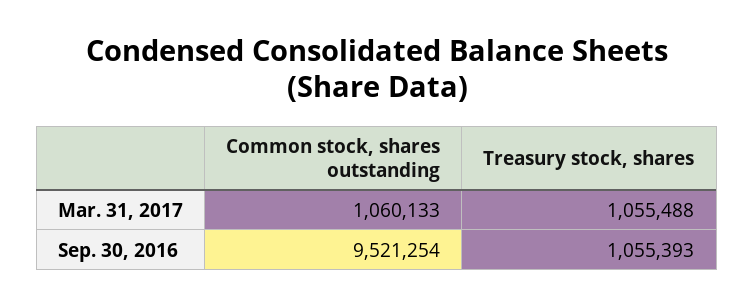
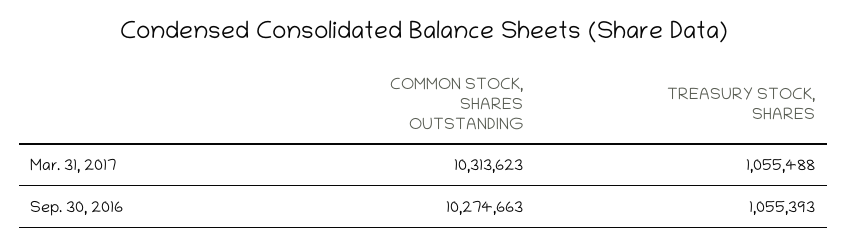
  {
    "Common stock, shares outstanding": {
-     "Mar. 31, 2017": 1060133,
+     "Mar. 31, 2017": 10313623,
-     "Sep. 30, 2016": 9521254
+     "Sep. 30, 2016": 10274663
    },
    "Treasury stock, shares": {
      "Mar. 31, 2017": 1055488,
      "Sep. 30, 2016": 1055393
    }
  }

